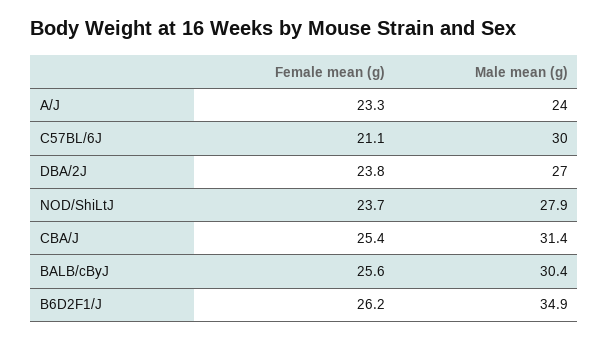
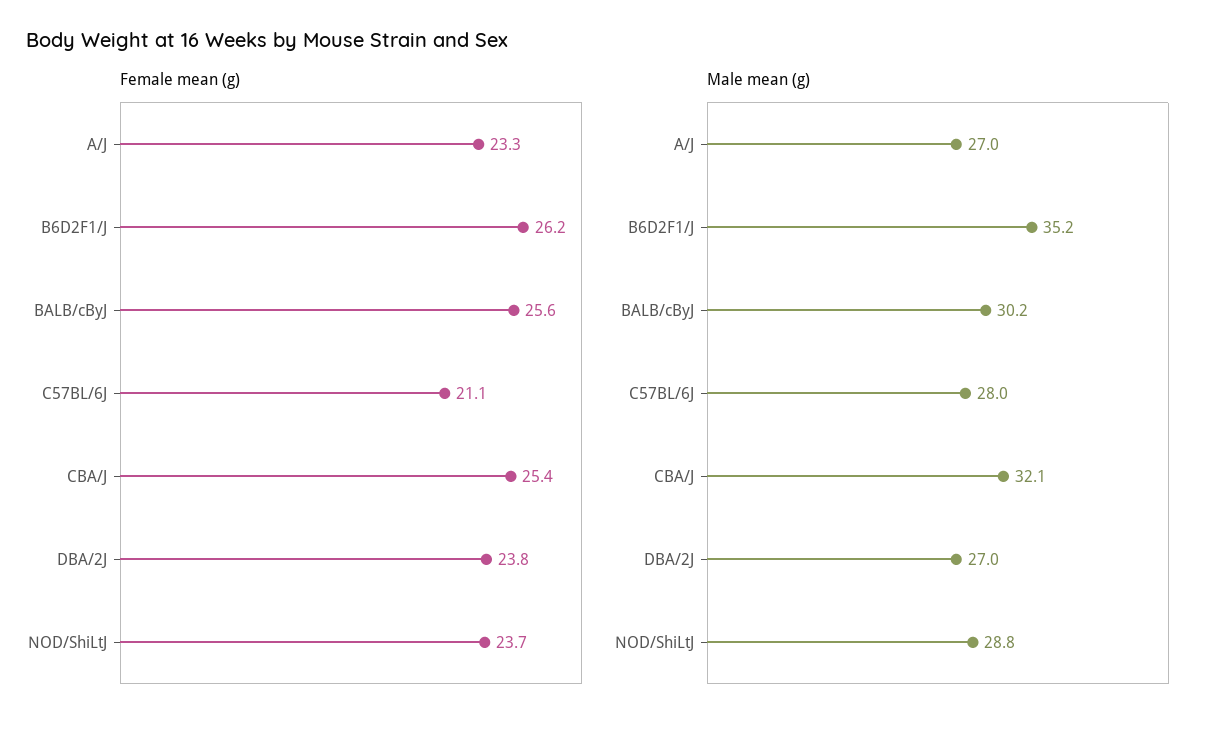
  {
    "Female mean (g)": {
      "A/J": 23.3,
      "C57BL/6J": 21.1,
      "DBA/2J": 23.8,
      "NOD/ShiLtJ": 23.7,
      "CBA/J": 25.4,
      "BALB/cByJ": 25.6,
      "B6D2F1/J": 26.2
    },
    "Male mean (g)": {
-     "A/J": 24,
+     "A/J": 27,
-     "C57BL/6J": 30,
+     "C57BL/6J": 28,
      "DBA/2J": 27,
-     "NOD/ShiLtJ": 27.9,
+     "NOD/ShiLtJ": 28.8,
-     "CBA/J": 31.4,
+     "CBA/J": 32.1,
-     "BALB/cByJ": 30.4,
+     "BALB/cByJ": 30.2,
-     "B6D2F1/J": 34.9
+     "B6D2F1/J": 35.2
    }
  }

